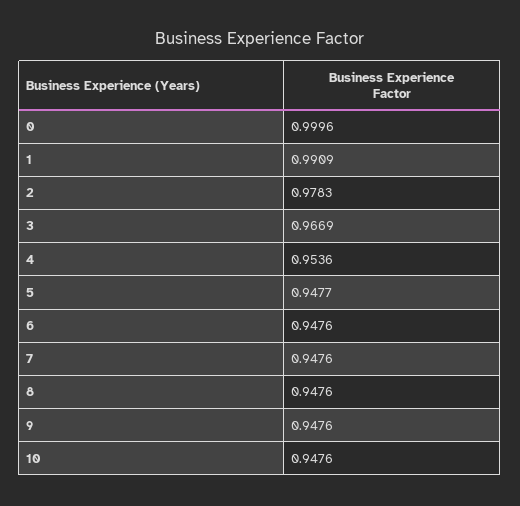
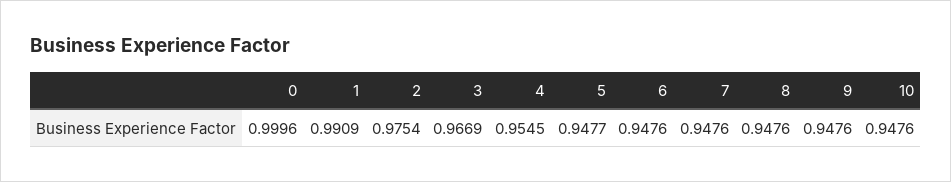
  {
    "0": 0.9996,
    "1": 0.9909,
-   "2": 0.9783,
+   "2": 0.9754,
    "3": 0.9669,
-   "4": 0.9536,
+   "4": 0.9545,
    "5": 0.9477,
    "6": 0.9476,
    "7": 0.9476,
    "8": 0.9476,
    "9": 0.9476,
    "10": 0.9476
  }

